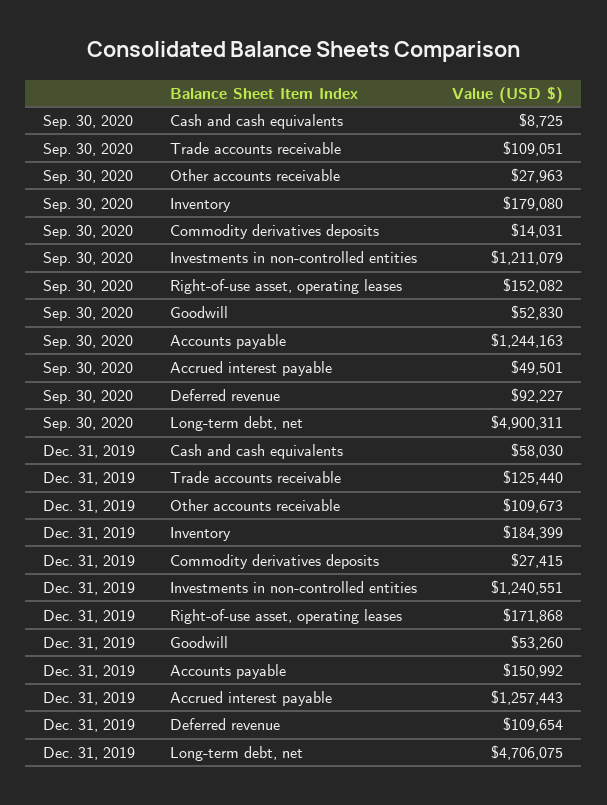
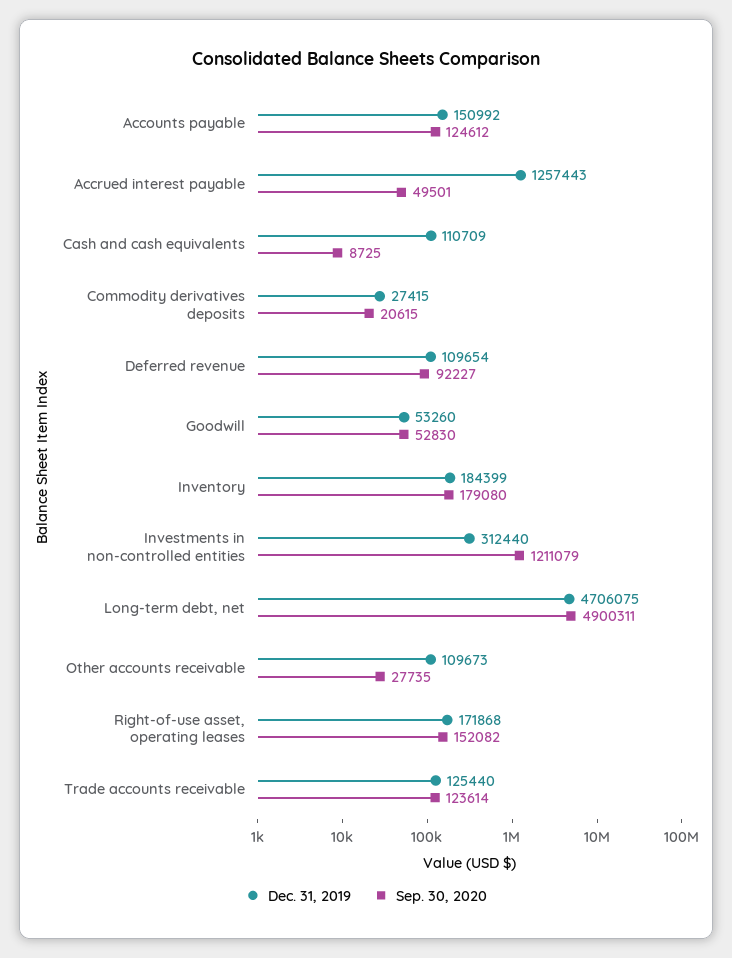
  {
    "Sep. 30, 2020": {
      "Cash and cash equivalents": 8725,
-     "Trade accounts receivable": 109051,
+     "Trade accounts receivable": 123614,
-     "Other accounts receivable": 27963,
+     "Other accounts receivable": 27735,
      "Inventory": 179080,
-     "Commodity derivatives deposits": 14031,
+     "Commodity derivatives deposits": 20615,
      "Investments in non-controlled entities": 1211079,
      "Right-of-use asset, operating leases": 152082,
      "Goodwill": 52830,
-     "Accounts payable": 1244163,
+     "Accounts payable": 124612,
      "Accrued interest payable": 49501,
      "Deferred revenue": 92227,
      "Long-term debt, net": 4900311
    },
    "Dec. 31, 2019": {
-     "Cash and cash equivalents": 58030,
+     "Cash and cash equivalents": 110709,
      "Trade accounts receivable": 125440,
      "Other accounts receivable": 109673,
      "Inventory": 184399,
      "Commodity derivatives deposits": 27415,
-     "Investments in non-controlled entities": 1240551,
+     "Investments in non-controlled entities": 312440,
      "Right-of-use asset, operating leases": 171868,
      "Goodwill": 53260,
      "Accounts payable": 150992,
      "Accrued interest payable": 1257443,
      "Deferred revenue": 109654,
      "Long-term debt, net": 4706075
    }
  }

